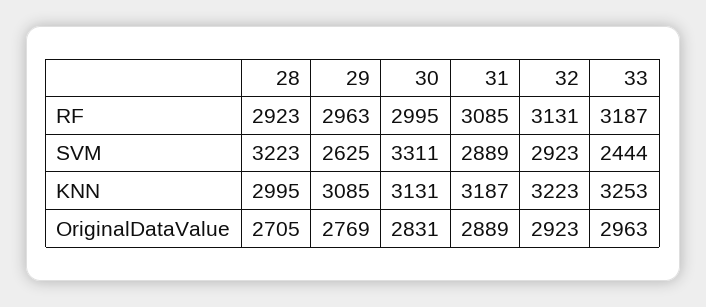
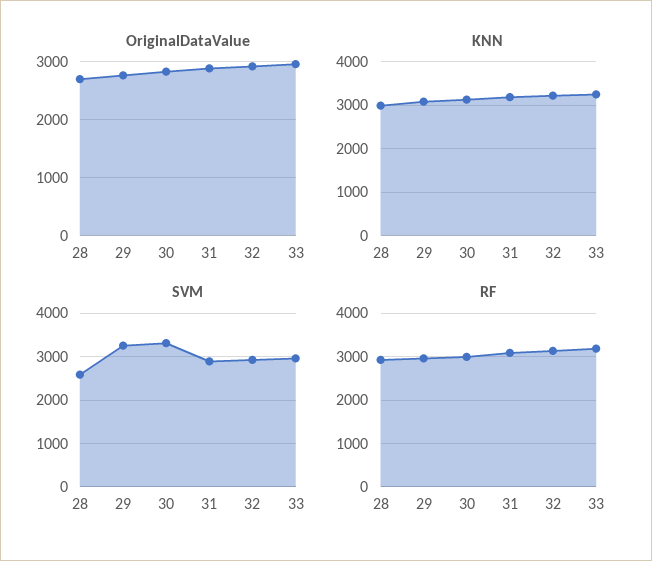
  {
    "RF": {
      "28": 2923,
      "29": 2963,
      "30": 2995,
      "31": 3085,
      "32": 3131,
      "33": 3187
    },
    "SVM": {
-     "28": 3223,
+     "28": 2600,
-     "29": 2625,
+     "29": 3200,
      "30": 3311,
      "31": 2889,
      "32": 2923,
-     "33": 2444
+     "33": 3000
    },
    "KNN": {
      "28": 2995,
      "29": 3085,
      "30": 3131,
      "31": 3187,
      "32": 3223,
      "33": 3253
    },
    "OriginalDataValue": {
      "28": 2705,
      "29": 2769,
      "30": 2831,
      "31": 2889,
      "32": 2923,
      "33": 2963
    }
  }

